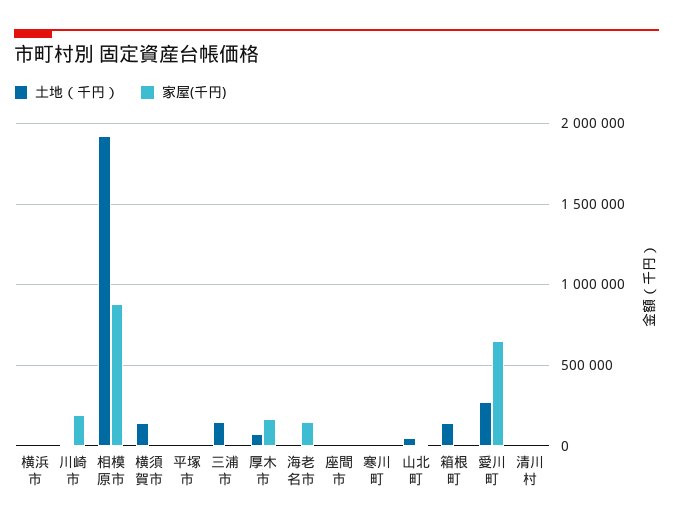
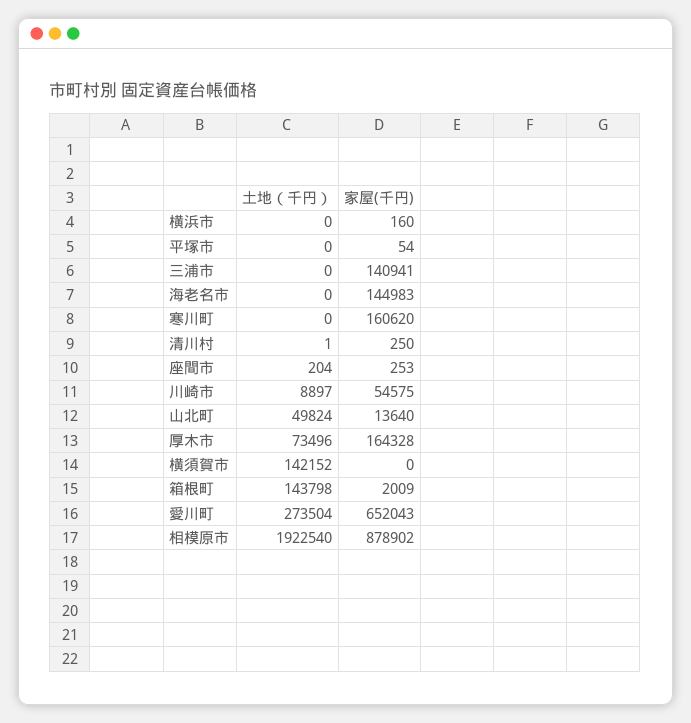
  {
    "土地（千円）": {
      "横浜市": 0,
      "川崎市": 8897,
      "相模原市": 1922540,
      "横須賀市": 142152,
      "平塚市": 0,
-     "三浦市": 150000,
+     "三浦市": 0,
      "厚木市": 73496,
      "海老名市": 0,
      "座間市": 204,
      "寒川町": 0,
      "山北町": 49824,
      "箱根町": 143798,
      "愛川町": 273504,
      "清川村": 1
    },
    "家屋(千円)": {
      "横浜市": 160,
-     "川崎市": 200000,
+     "川崎市": 54575,
      "相模原市": 878902,
      "横須賀市": 0,
      "平塚市": 54,
-     "三浦市": 0,
+     "三浦市": 140941,
      "厚木市": 164328,
      "海老名市": 144983,
      "座間市": 253,
-     "寒川町": 0,
+     "寒川町": 160620,
      "山北町": 13640,
      "箱根町": 2009,
      "愛川町": 652043,
      "清川村": 250
    }
  }

